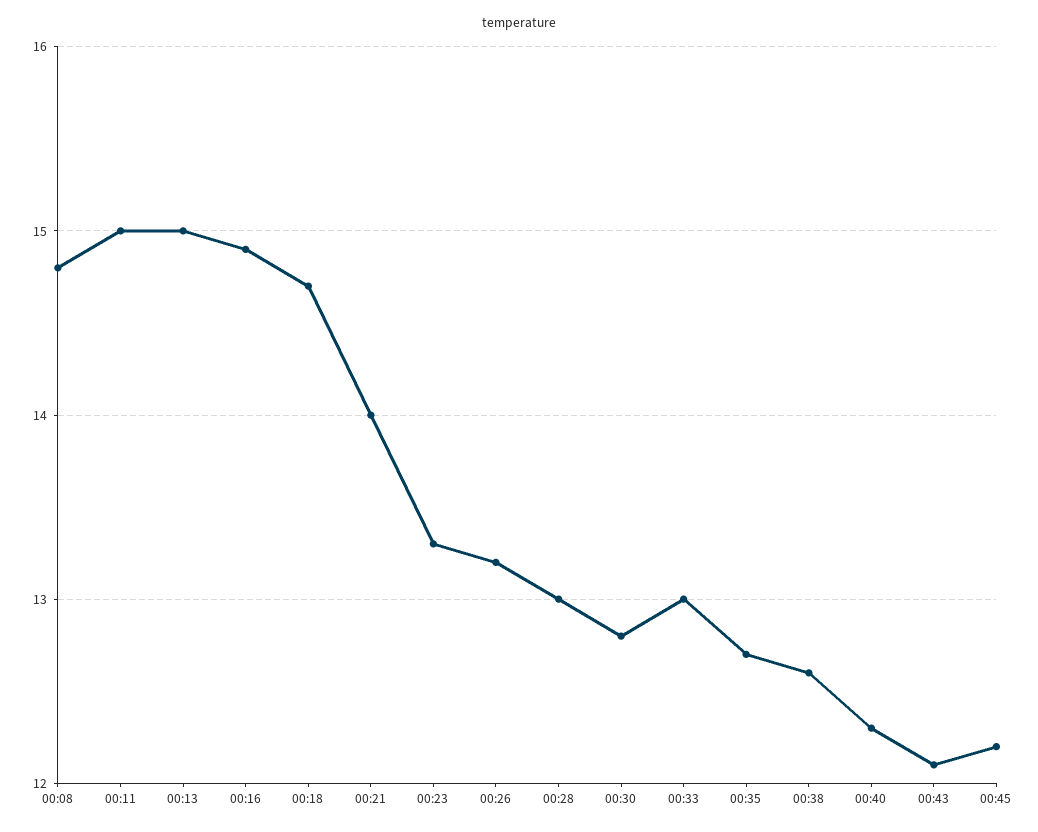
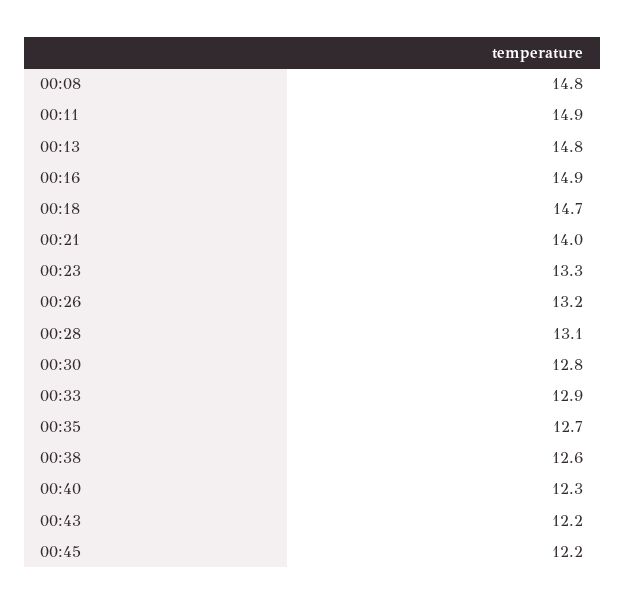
  {
    "00:08": 14.8,
-   "00:11": 15,
+   "00:11": 14.9,
-   "00:13": 15,
+   "00:13": 14.8,
    "00:16": 14.9,
    "00:18": 14.7,
    "00:21": 14,
    "00:23": 13.3,
    "00:26": 13.2,
-   "00:28": 13,
+   "00:28": 13.1,
    "00:30": 12.8,
-   "00:33": 13,
+   "00:33": 12.9,
    "00:35": 12.7,
    "00:38": 12.6,
    "00:40": 12.3,
-   "00:43": 12.1,
+   "00:43": 12.2,
    "00:45": 12.2
  }

